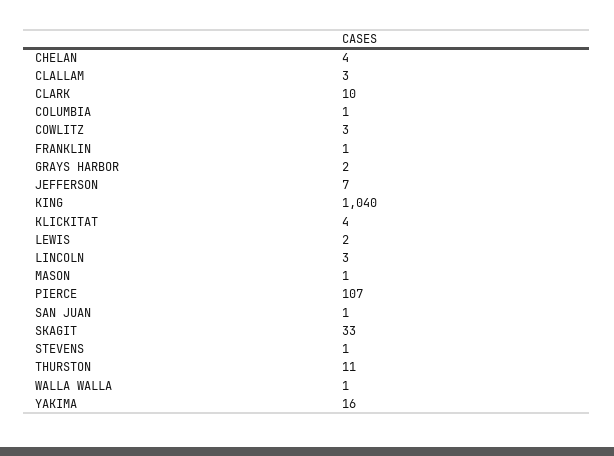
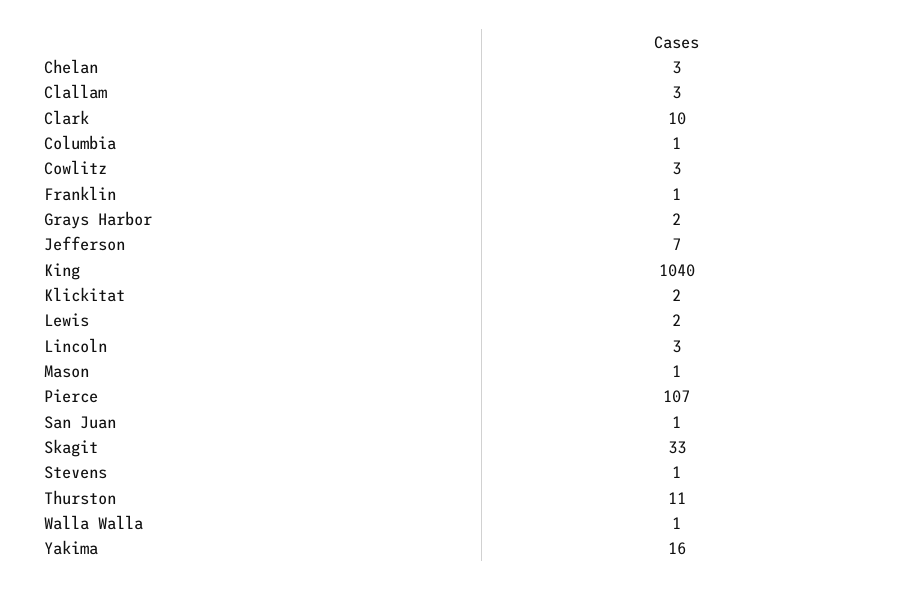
  {
-   "CHELAN": 4,
+   "CHELAN": 3,
    "CLALLAM": 3,
    "CLARK": 10,
    "COLUMBIA": 1,
    "COWLITZ": 3,
    "FRANKLIN": 1,
    "GRAYS HARBOR": 2,
    "JEFFERSON": 7,
    "KING": 1040,
-   "KLICKITAT": 4,
+   "KLICKITAT": 2,
    "LEWIS": 2,
    "LINCOLN": 3,
    "MASON": 1,
    "PIERCE": 107,
    "SAN JUAN": 1,
    "SKAGIT": 33,
    "STEVENS": 1,
    "THURSTON": 11,
    "WALLA WALLA": 1,
    "YAKIMA": 16
  }

